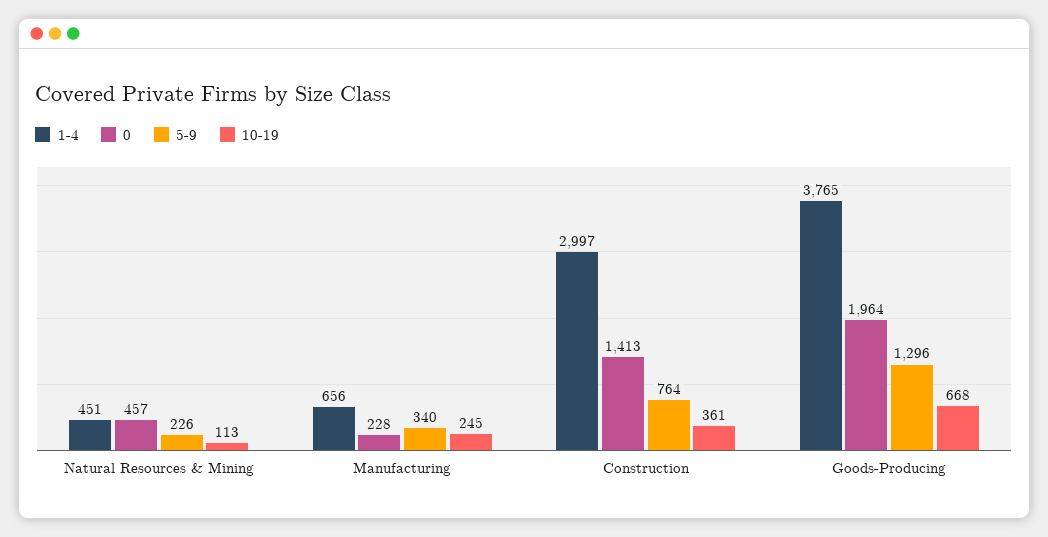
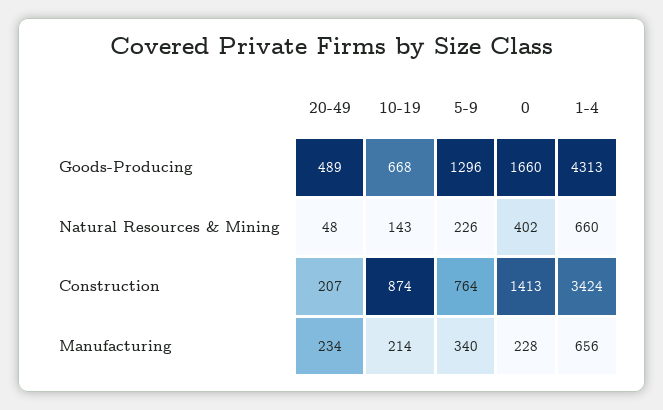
  {
    "1-4": {
-     "Natural Resources & Mining": 451,
+     "Natural Resources & Mining": 660,
      "Manufacturing": 656,
-     "Construction": 2997,
+     "Construction": 3424,
-     "Goods-Producing": 3765
+     "Goods-Producing": 4313
    },
    "0": {
-     "Natural Resources & Mining": 457,
+     "Natural Resources & Mining": 402,
      "Manufacturing": 228,
      "Construction": 1413,
-     "Goods-Producing": 1964
+     "Goods-Producing": 1660
    },
    "5-9": {
      "Natural Resources & Mining": 226,
      "Manufacturing": 340,
      "Construction": 764,
      "Goods-Producing": 1296
    },
    "10-19": {
-     "Natural Resources & Mining": 113,
+     "Natural Resources & Mining": 143,
-     "Manufacturing": 245,
+     "Manufacturing": 214,
-     "Construction": 361,
+     "Construction": 874,
      "Goods-Producing": 668
-   }
+   },
+   "20-49": {
+     "Goods-Producing": 489,
+     "Natural Resources & Mining": 48,
+     "Construction": 207,
+     "Manufacturing": 234
+   }
  }

